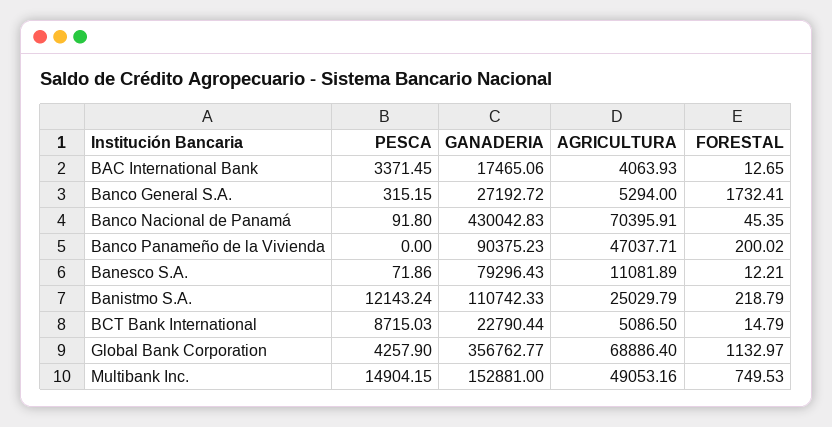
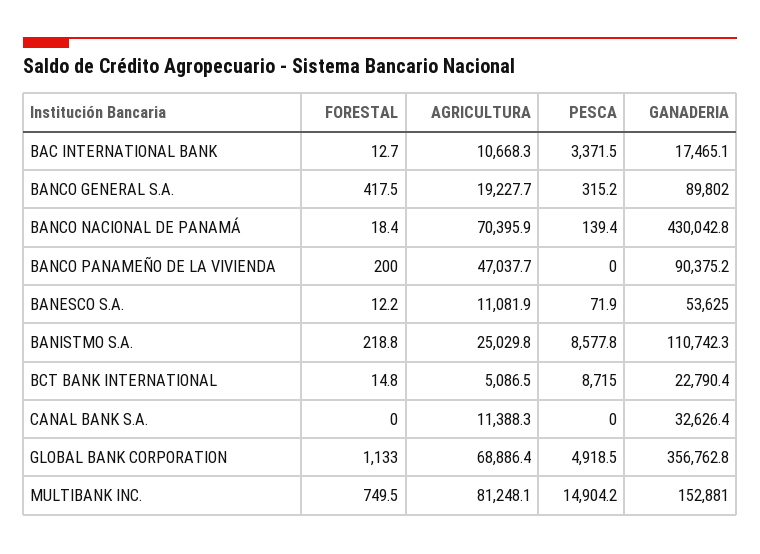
  {
    "PESCA": {
      "BAC International Bank": 3371.45,
      "Banco General S.A.": 315.15,
-     "Banco Nacional de Panamá": 91.8,
+     "Banco Nacional de Panamá": 139.4,
      "Banco Panameño de la Vivienda": 0,
      "Banesco S.A.": 71.86,
-     "Banistmo S.A.": 12143.24,
+     "Banistmo S.A.": 8577.8,
      "BCT Bank International": 8715.03,
-     "Global Bank Corporation": 4257.9,
+     "Global Bank Corporation": 4918.5,
-     "Multibank Inc.": 14904.15
+     "Multibank Inc.": 14904.15,
+     "CANAL BANK S.A.": 0
    },
    "GANADERIA": {
      "BAC International Bank": 17465.06,
-     "Banco General S.A.": 27192.72,
+     "Banco General S.A.": 89802,
      "Banco Nacional de Panamá": 430042.83,
      "Banco Panameño de la Vivienda": 90375.23,
-     "Banesco S.A.": 79296.43,
+     "Banesco S.A.": 53625,
      "Banistmo S.A.": 110742.33,
      "BCT Bank International": 22790.44,
      "Global Bank Corporation": 356762.77,
-     "Multibank Inc.": 152881
+     "Multibank Inc.": 152881,
+     "CANAL BANK S.A.": 32626.4
    },
    "AGRICULTURA": {
-     "BAC International Bank": 4063.93,
+     "BAC International Bank": 10668.3,
-     "Banco General S.A.": 5294,
+     "Banco General S.A.": 19227.7,
      "Banco Nacional de Panamá": 70395.91,
      "Banco Panameño de la Vivienda": 47037.71,
      "Banesco S.A.": 11081.89,
      "Banistmo S.A.": 25029.79,
      "BCT Bank International": 5086.5,
      "Global Bank Corporation": 68886.4,
-     "Multibank Inc.": 49053.16
+     "Multibank Inc.": 81248.1,
+     "CANAL BANK S.A.": 11388.3
    },
    "FORESTAL": {
      "BAC International Bank": 12.65,
-     "Banco General S.A.": 1732.41,
+     "Banco General S.A.": 417.5,
-     "Banco Nacional de Panamá": 45.35,
+     "Banco Nacional de Panamá": 18.4,
      "Banco Panameño de la Vivienda": 200.02,
      "Banesco S.A.": 12.21,
      "Banistmo S.A.": 218.79,
      "BCT Bank International": 14.79,
      "Global Bank Corporation": 1132.97,
-     "Multibank Inc.": 749.53
+     "Multibank Inc.": 749.53,
+     "CANAL BANK S.A.": 0
    }
  }

